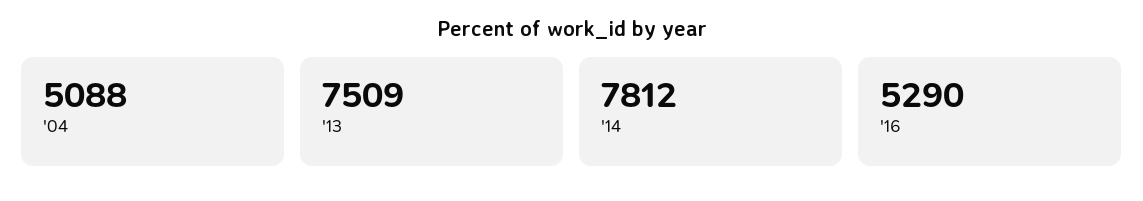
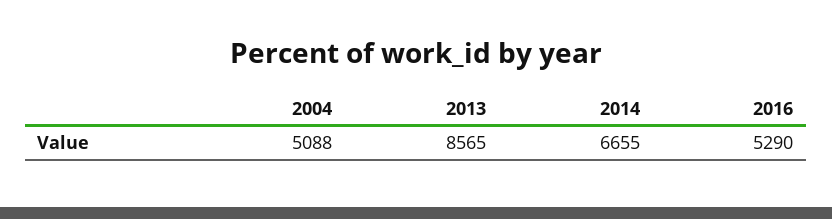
  {
    "'04": 5088,
-   "'13": 7509,
+   "'13": 8565,
-   "'14": 7812,
+   "'14": 6655,
    "'16": 5290
  }

